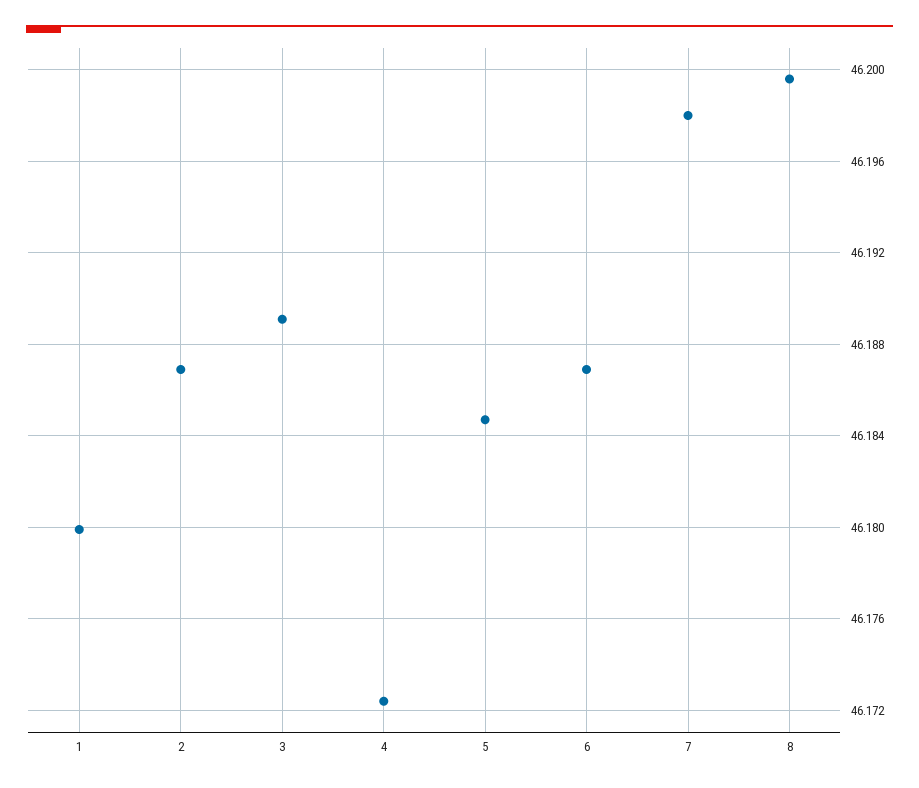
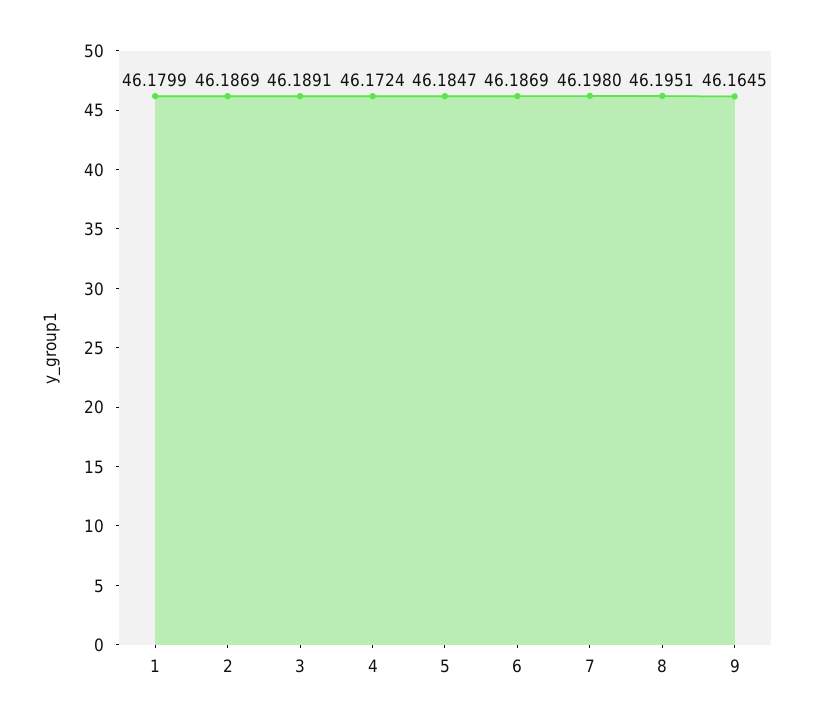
  {
    "1": 46.1799,
    "2": 46.1869,
    "3": 46.1891,
    "4": 46.1724,
    "5": 46.1847,
    "6": 46.1869,
    "7": 46.198,
-   "8": 46.1995
+   "8": 46.1951,
+   "9": 46.1645
  }

